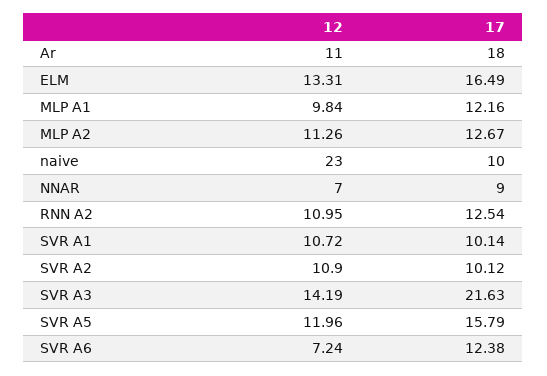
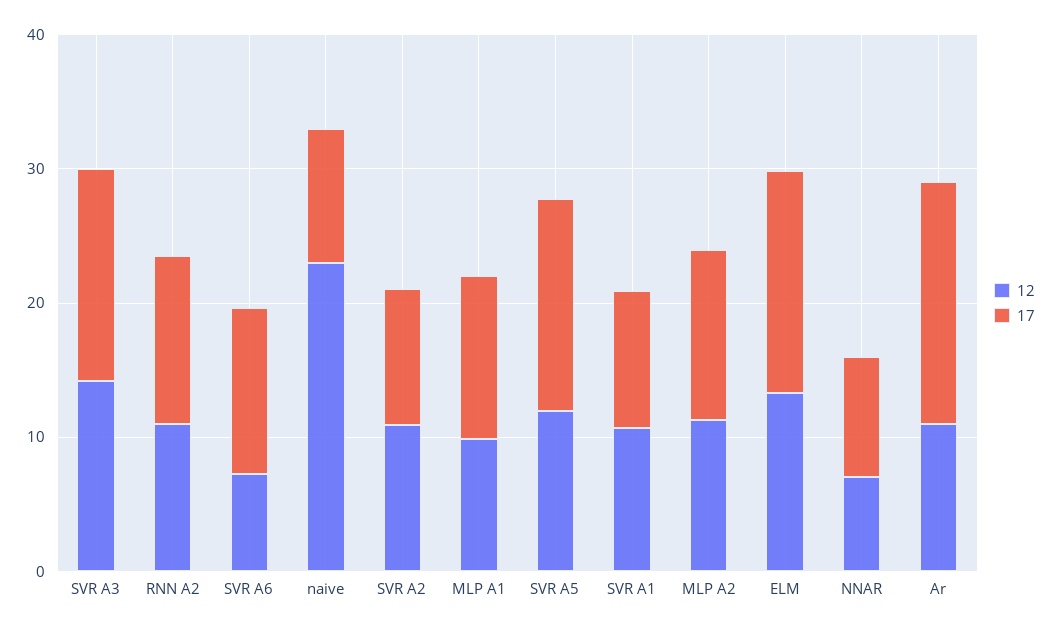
  {
    "12": {
      "Ar": 11,
      "ELM": 13.31,
      "MLP A1": 9.84,
      "MLP A2": 11.26,
      "naive": 23,
      "NNAR": 7,
      "RNN A2": 10.95,
      "SVR A1": 10.72,
      "SVR A2": 10.9,
      "SVR A3": 14.19,
      "SVR A5": 11.96,
      "SVR A6": 7.24
    },
    "17": {
      "Ar": 18,
      "ELM": 16.49,
      "MLP A1": 12.16,
      "MLP A2": 12.67,
      "naive": 10,
      "NNAR": 9,
      "RNN A2": 12.54,
      "SVR A1": 10.14,
      "SVR A2": 10.12,
-     "SVR A3": 21.63,
+     "SVR A3": 16,
      "SVR A5": 15.79,
      "SVR A6": 12.38
    }
  }

